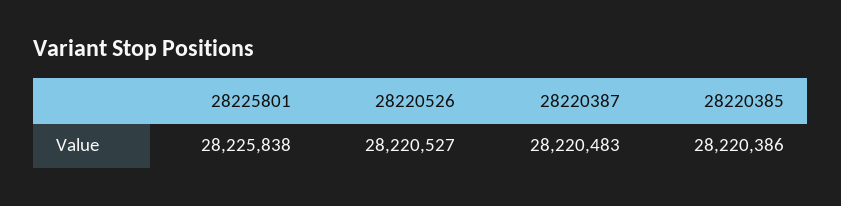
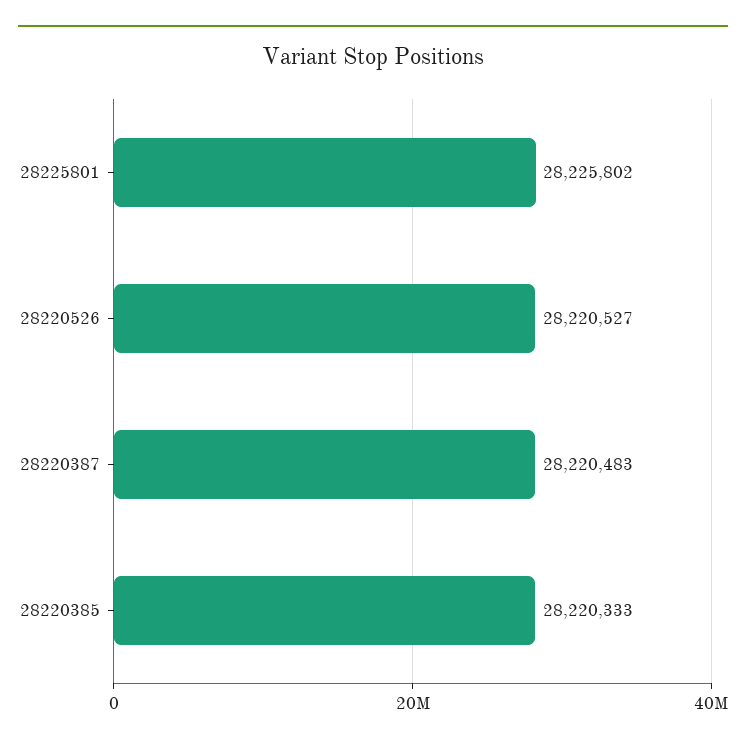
  {
-   "28225801": 28225838,
+   "28225801": 28225802,
    "28220526": 28220527,
    "28220387": 28220483,
-   "28220385": 28220386
+   "28220385": 28220333
  }

